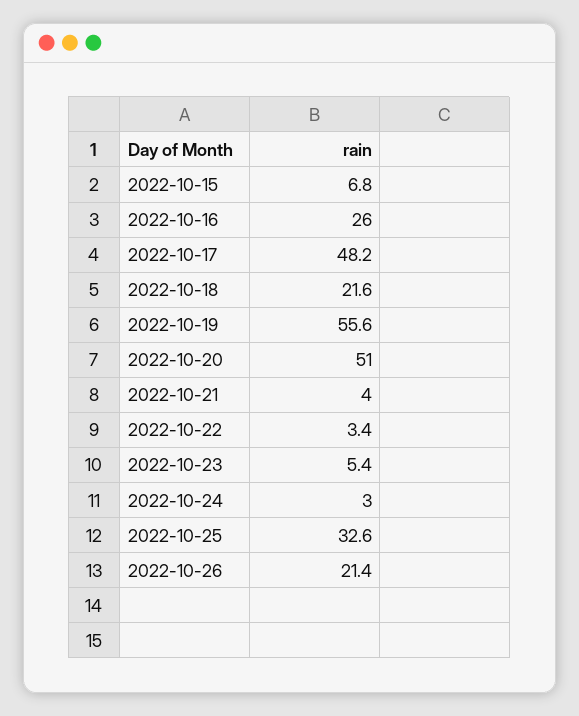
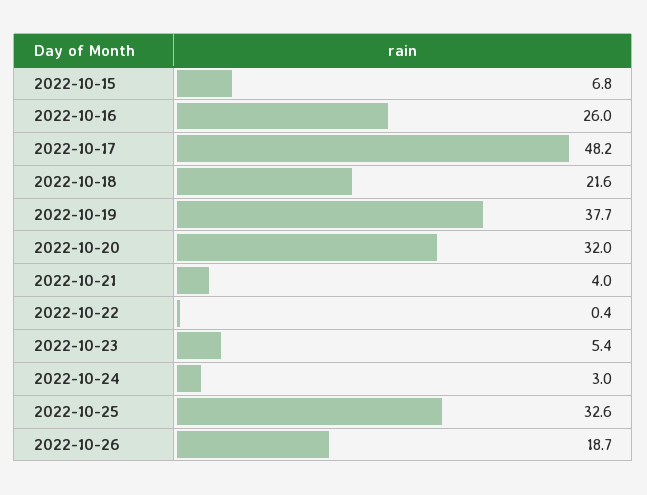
  {
    "2022-10-15": 6.8,
    "2022-10-16": 26,
    "2022-10-17": 48.2,
    "2022-10-18": 21.6,
-   "2022-10-19": 55.6,
+   "2022-10-19": 37.7,
-   "2022-10-20": 51,
+   "2022-10-20": 32,
    "2022-10-21": 4,
-   "2022-10-22": 3.4,
+   "2022-10-22": 0.4,
    "2022-10-23": 5.4,
    "2022-10-24": 3,
    "2022-10-25": 32.6,
-   "2022-10-26": 21.4
+   "2022-10-26": 18.7
  }

